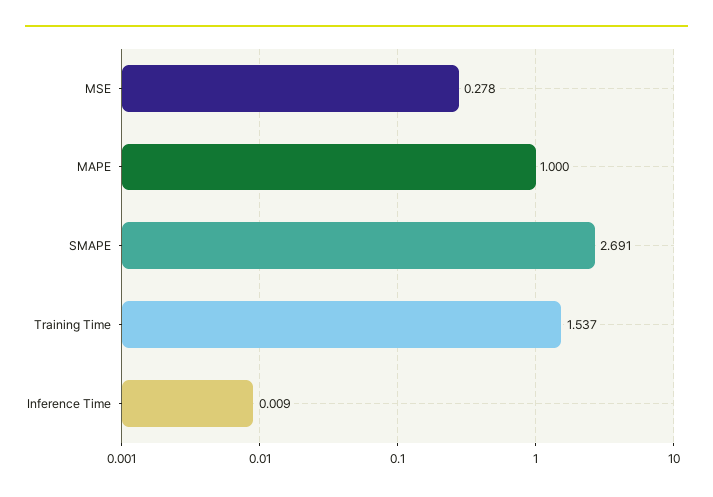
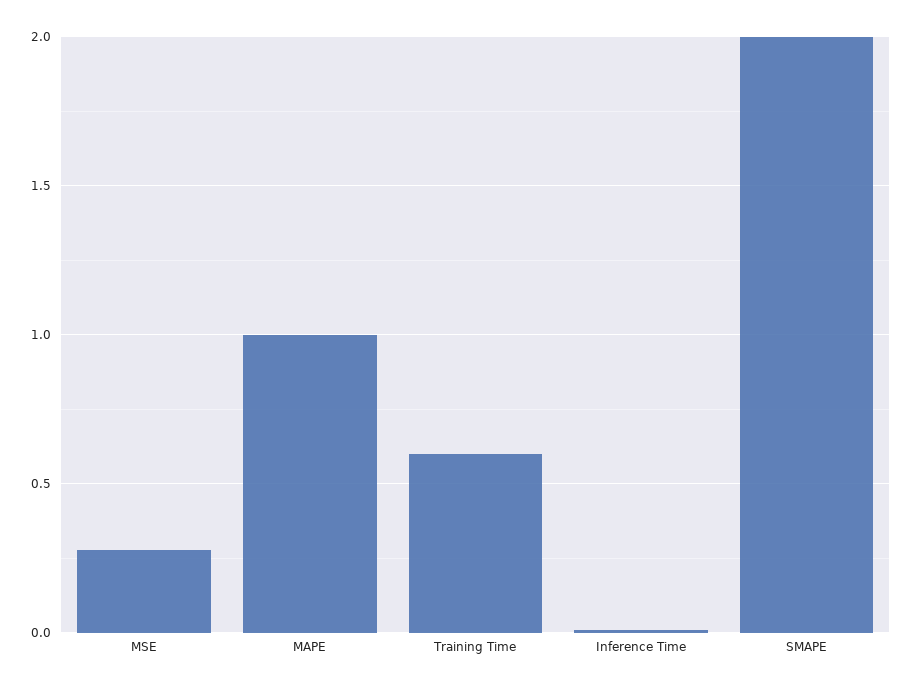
  {
    "MSE": 0.278,
    "MAPE": 1,
-   "SMAPE": 2.691,
+   "SMAPE": 2,
-   "Training Time": 1.537,
+   "Training Time": 0.6,
    "Inference Time": 0.009
  }

